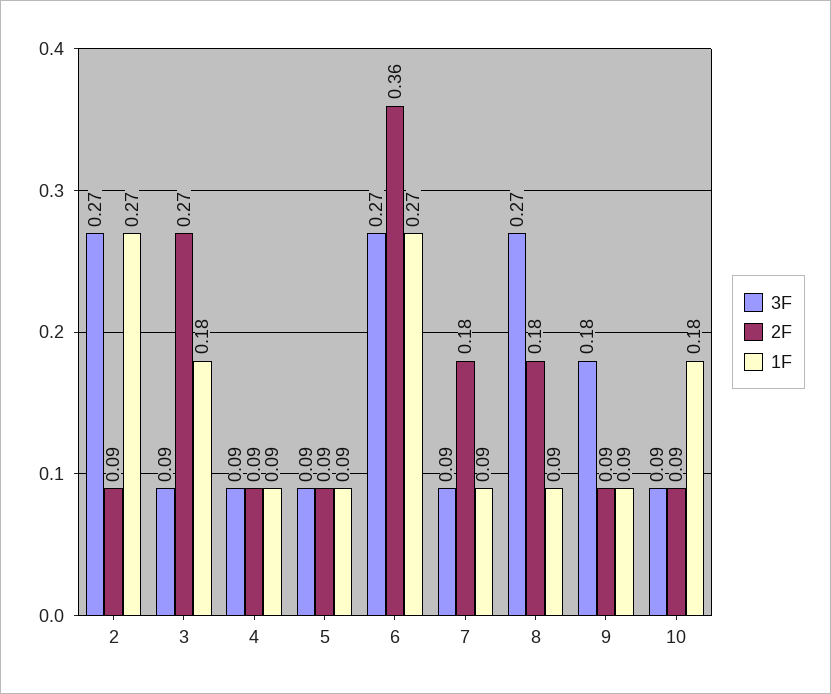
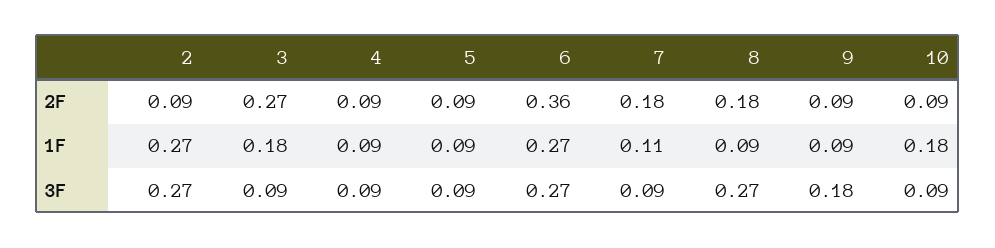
  {
    "3F": {
      "2": 0.27,
      "3": 0.09,
      "4": 0.09,
      "5": 0.09,
      "6": 0.27,
      "7": 0.09,
      "8": 0.27,
      "9": 0.18,
      "10": 0.09
    },
    "2F": {
      "2": 0.09,
      "3": 0.27,
      "4": 0.09,
      "5": 0.09,
      "6": 0.36,
      "7": 0.18,
      "8": 0.18,
      "9": 0.09,
      "10": 0.09
    },
    "1F": {
      "2": 0.27,
      "3": 0.18,
      "4": 0.09,
      "5": 0.09,
      "6": 0.27,
-     "7": 0.09,
+     "7": 0.11,
      "8": 0.09,
      "9": 0.09,
      "10": 0.18
    }
  }

